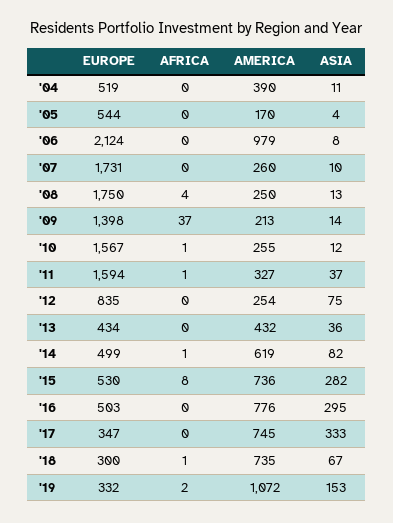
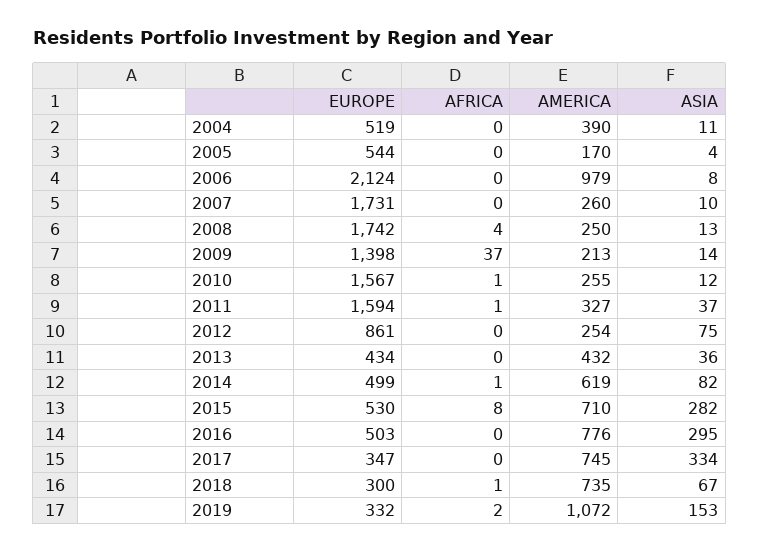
  {
    "EUROPE": {
      "'04": 519,
      "'05": 544,
      "'06": 2124,
      "'07": 1731,
-     "'08": 1750,
+     "'08": 1742,
      "'09": 1398,
      "'10": 1567,
      "'11": 1594,
-     "'12": 835,
+     "'12": 861,
      "'13": 434,
      "'14": 499,
      "'15": 530,
      "'16": 503,
      "'17": 347,
      "'18": 300,
      "'19": 332
    },
    "AFRICA": {
      "'04": 0,
      "'05": 0,
      "'06": 0,
      "'07": 0,
      "'08": 4,
      "'09": 37,
      "'10": 1,
      "'11": 1,
      "'12": 0,
      "'13": 0,
      "'14": 1,
      "'15": 8,
      "'16": 0,
      "'17": 0,
      "'18": 1,
      "'19": 2
    },
    "AMERICA": {
      "'04": 390,
      "'05": 170,
      "'06": 979,
      "'07": 260,
      "'08": 250,
      "'09": 213,
      "'10": 255,
      "'11": 327,
      "'12": 254,
      "'13": 432,
      "'14": 619,
-     "'15": 736,
+     "'15": 710,
      "'16": 776,
      "'17": 745,
      "'18": 735,
      "'19": 1072
    },
    "ASIA": {
      "'04": 11,
      "'05": 4,
      "'06": 8,
      "'07": 10,
      "'08": 13,
      "'09": 14,
      "'10": 12,
      "'11": 37,
      "'12": 75,
      "'13": 36,
      "'14": 82,
      "'15": 282,
      "'16": 295,
-     "'17": 333,
+     "'17": 334,
      "'18": 67,
      "'19": 153
    }
  }

